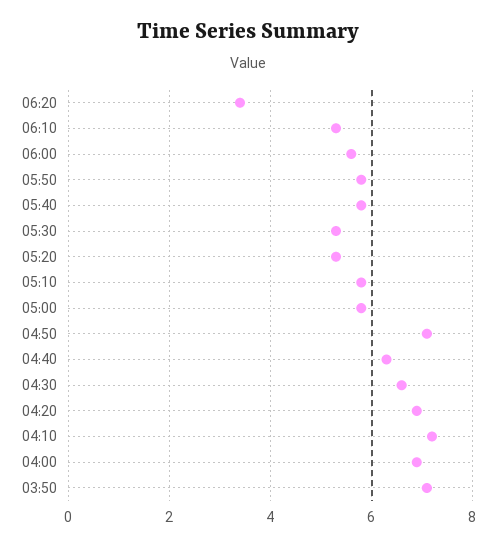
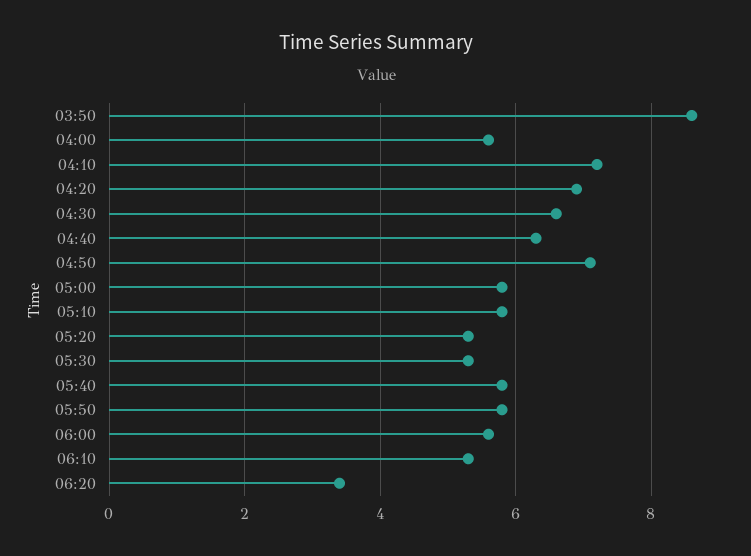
  {
    "06:20": 3.5,
    "06:10": 5.5,
    "06:00": 5.5,
    "05:50": 6,
    "05:40": 6,
    "05:30": 5.5,
    "05:20": 5.5,
    "05:10": 6,
    "05:00": 6,
    "04:50": 7,
    "04:40": 6.5,
    "04:30": 6.5,
    "04:20": 7,
    "04:10": 7,
-   "04:00": 7,
+   "04:00": 5.5,
-   "03:50": 7
+   "03:50": 8.5
  }

